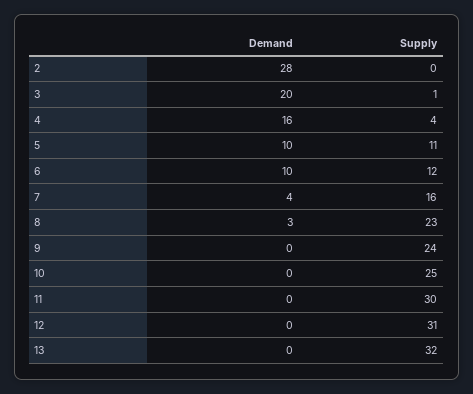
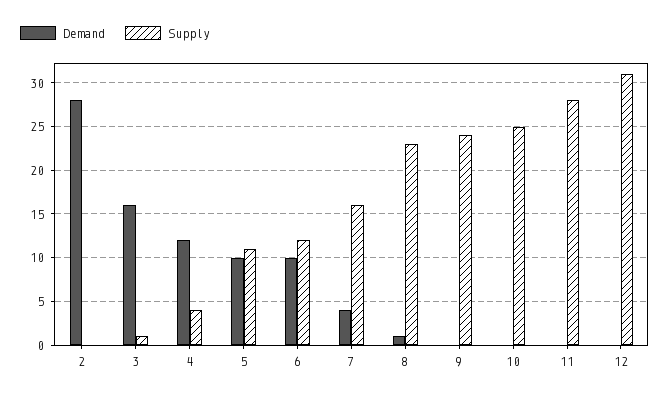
  {
    "Demand": {
      "2": 28,
-     "3": 20,
+     "3": 16,
-     "4": 16,
+     "4": 12,
      "5": 10,
      "6": 10,
      "7": 4,
-     "8": 3,
+     "8": 1,
      "9": 0,
      "10": 0,
      "11": 0,
-     "12": 0,
+     "12": 0
-     "13": 0
    },
    "Supply": {
      "2": 0,
      "3": 1,
      "4": 4,
      "5": 11,
      "6": 12,
      "7": 16,
      "8": 23,
      "9": 24,
      "10": 25,
-     "11": 30,
+     "11": 28,
-     "12": 31,
+     "12": 31
-     "13": 32
    }
  }

